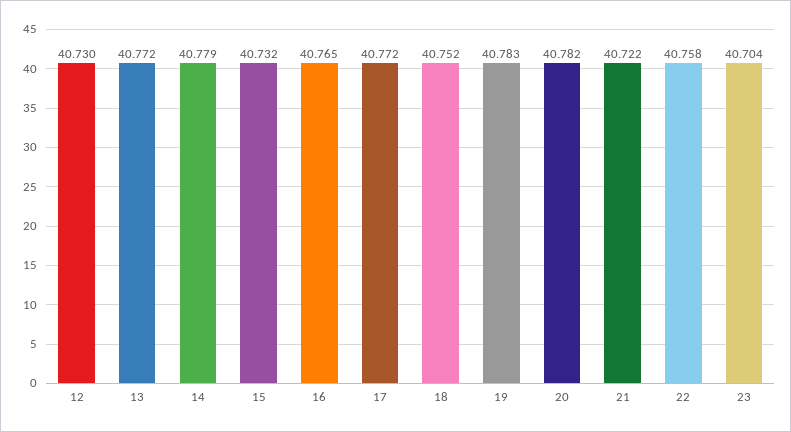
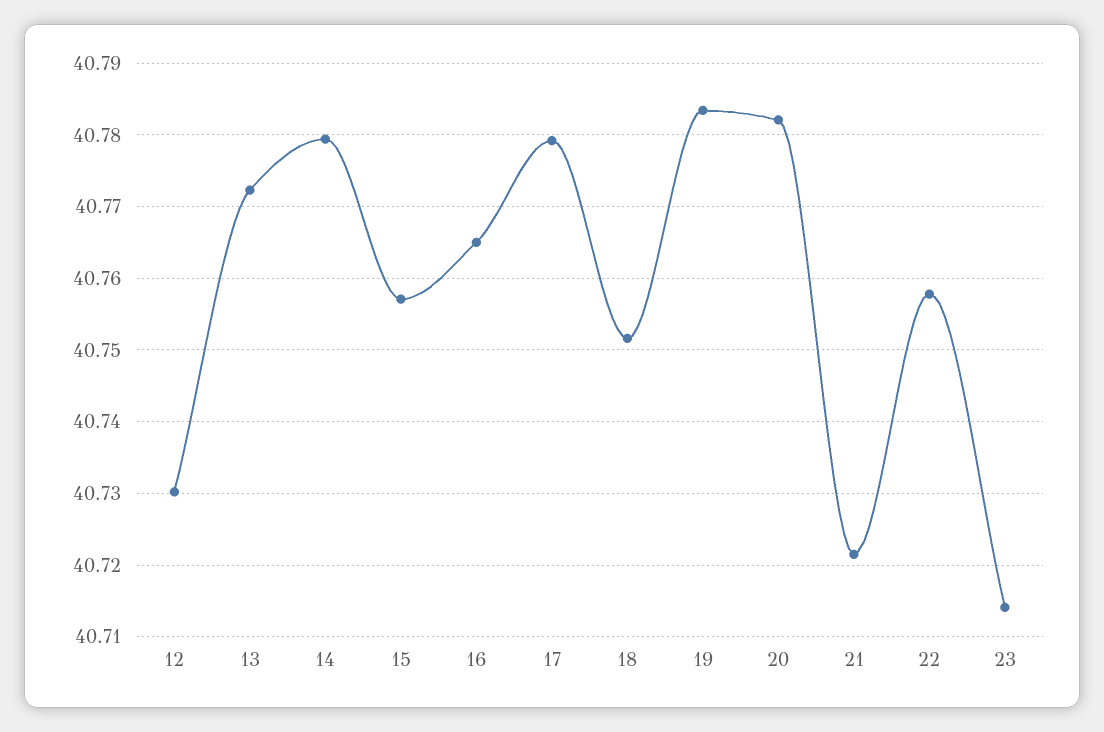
  {
    "12": 40.73,
    "13": 40.772,
    "14": 40.779,
-   "15": 40.732,
+   "15": 40.757,
    "16": 40.765,
-   "17": 40.772,
+   "17": 40.779,
    "18": 40.752,
    "19": 40.783,
    "20": 40.782,
    "21": 40.722,
    "22": 40.758,
-   "23": 40.704
+   "23": 40.714
  }

